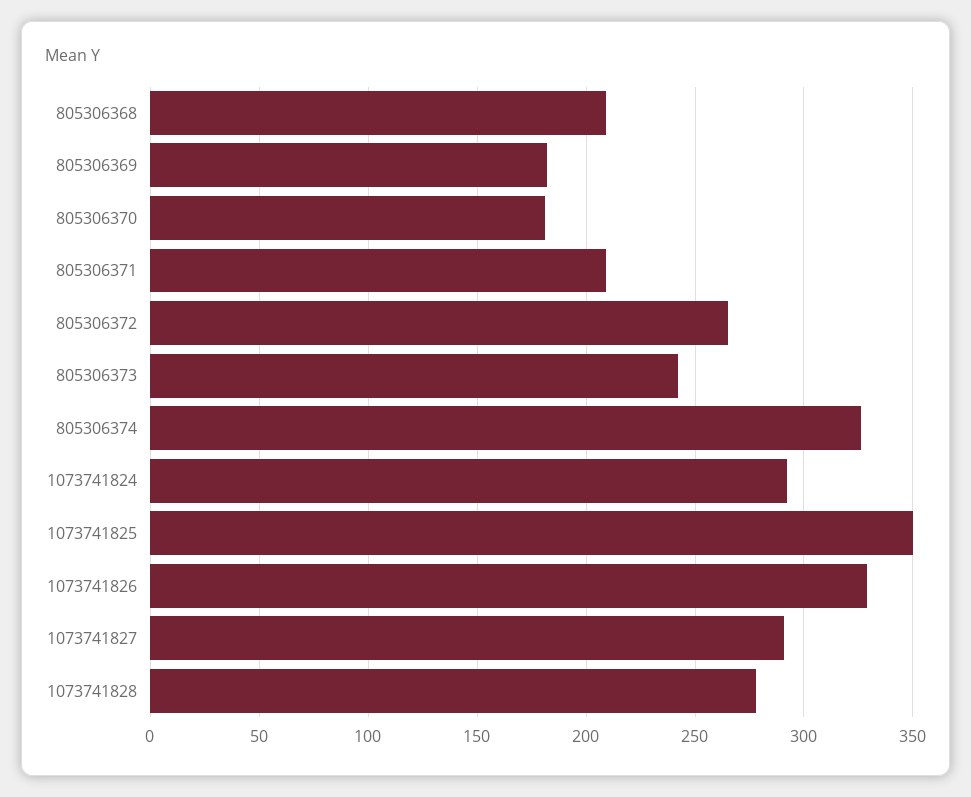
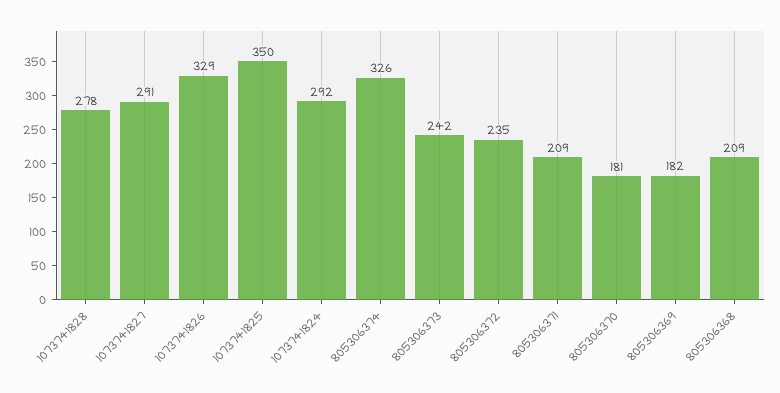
  {
    "805306368": 209,
    "805306369": 182,
    "805306370": 181,
    "805306371": 209,
-   "805306372": 265,
+   "805306372": 235,
    "805306373": 242,
    "805306374": 326,
    "1073741824": 292,
    "1073741825": 350,
    "1073741826": 329,
    "1073741827": 291,
    "1073741828": 278
  }

